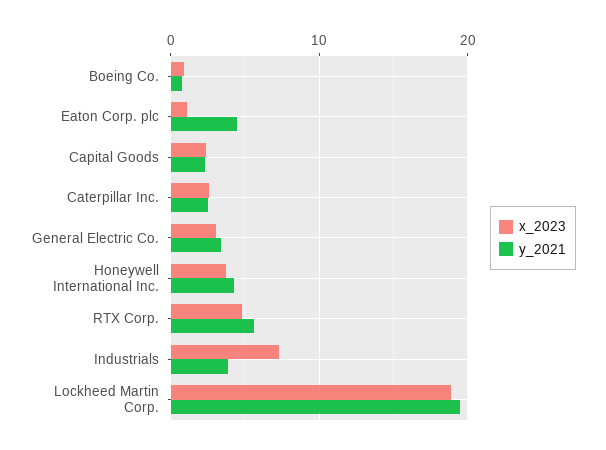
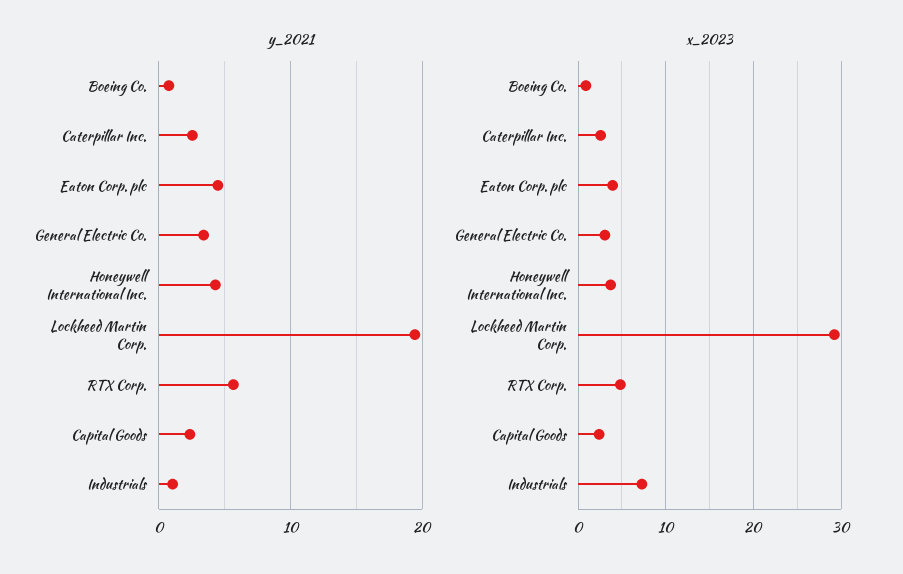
  {
    "x_2023": {
      "Boeing Co.": 1,
-     "Eaton Corp. plc": 1,
+     "Eaton Corp. plc": 4,
      "Capital Goods": 2,
      "Caterpillar Inc.": 3,
      "General Electric Co.": 3,
      "Honeywell International Inc.": 4,
      "RTX Corp.": 5,
      "Industrials": 7,
-     "Lockheed Martin Corp.": 19
+     "Lockheed Martin Corp.": 29
    },
    "y_2021": {
      "Boeing Co.": 1,
      "Eaton Corp. plc": 4,
      "Capital Goods": 2,
      "Caterpillar Inc.": 3,
      "General Electric Co.": 3,
      "Honeywell International Inc.": 4,
      "RTX Corp.": 6,
-     "Industrials": 4,
+     "Industrials": 1,
      "Lockheed Martin Corp.": 19
    }
  }

